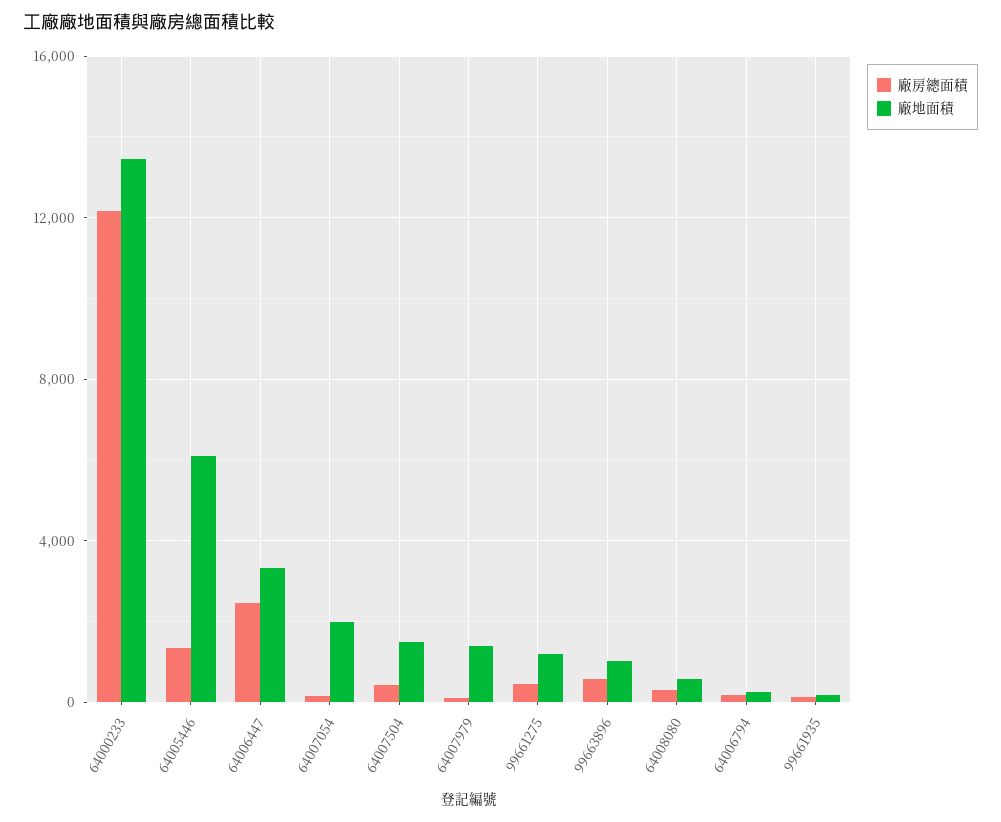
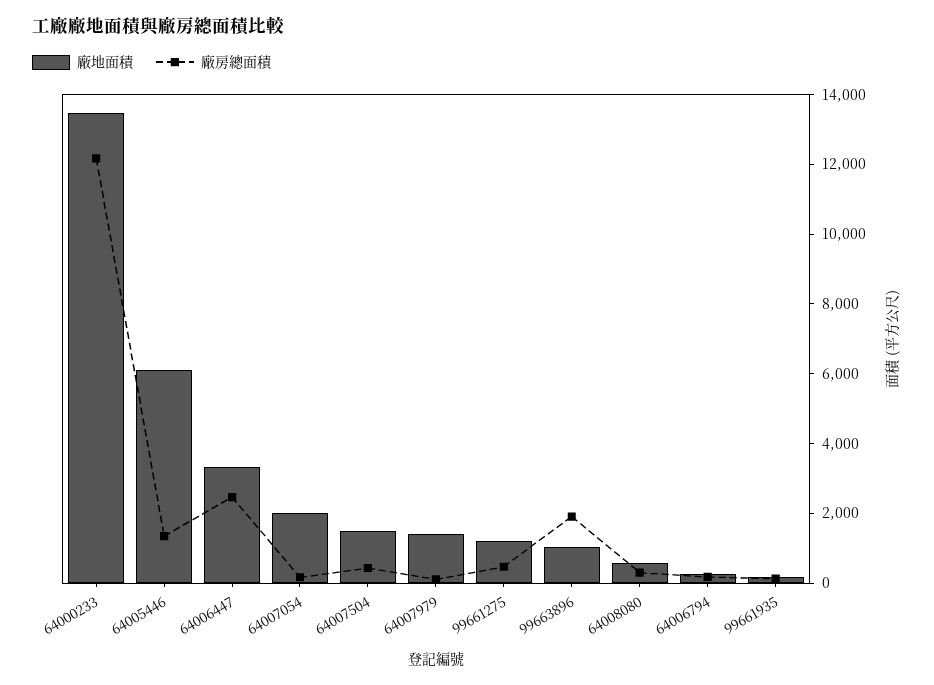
  {
    "廠房總面積": {
      "64000233": 12000,
      "64005446": 1500,
      "64006447": 2500,
      "64007054": 0,
      "64007504": 500,
      "64007979": 0,
      "99661275": 500,
-     "99663896": 500,
+     "99663896": 2000,
      "64008080": 500,
      "64006794": 0,
      "99661935": 0
    },
    "廠地面積": {
      "64000233": 13500,
      "64005446": 6000,
      "64006447": 3500,
      "64007054": 2000,
      "64007504": 1500,
      "64007979": 1500,
      "99661275": 1000,
      "99663896": 1000,
      "64008080": 500,
      "64006794": 500,
      "99661935": 0
    }
  }

